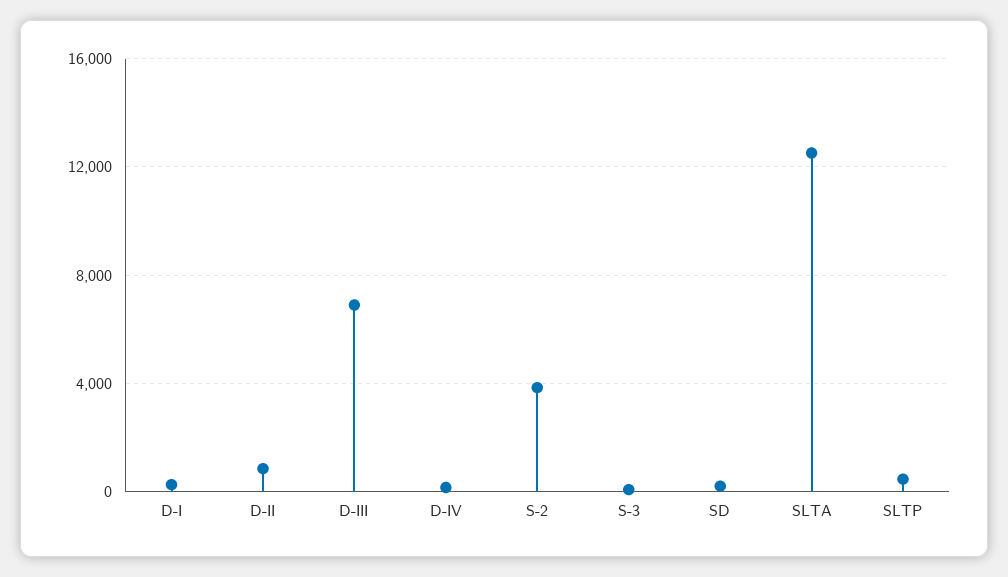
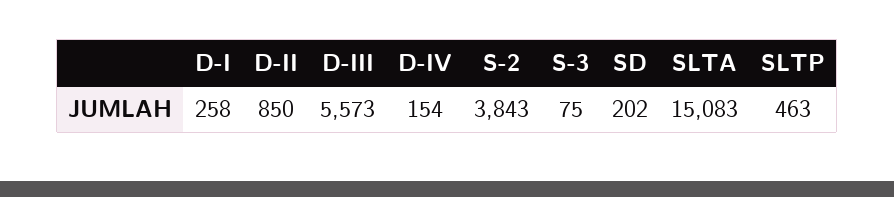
  {
    "D-I": 258,
    "D-II": 850,
-   "D-III": 7000,
+   "D-III": 5573,
    "D-IV": 154,
    "S-2": 3843,
    "S-3": 75,
    "SD": 202,
-   "SLTA": 12500,
+   "SLTA": 15083,
    "SLTP": 463
  }

